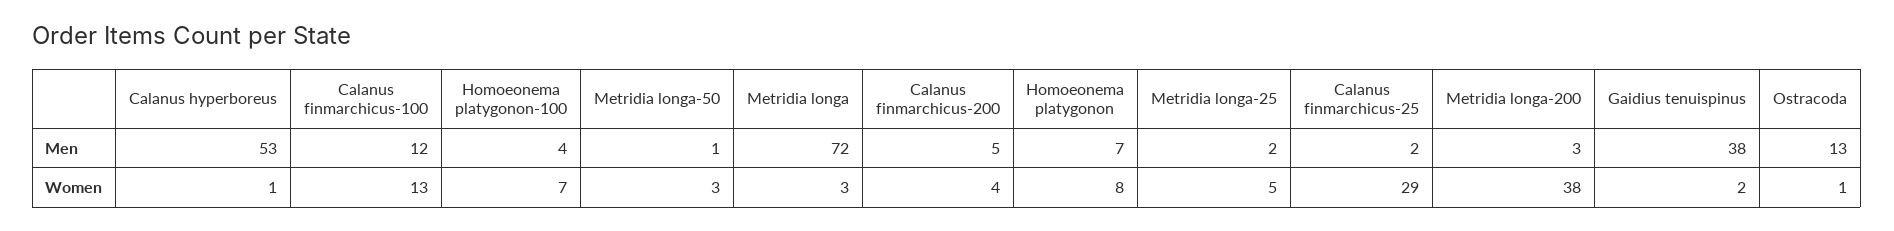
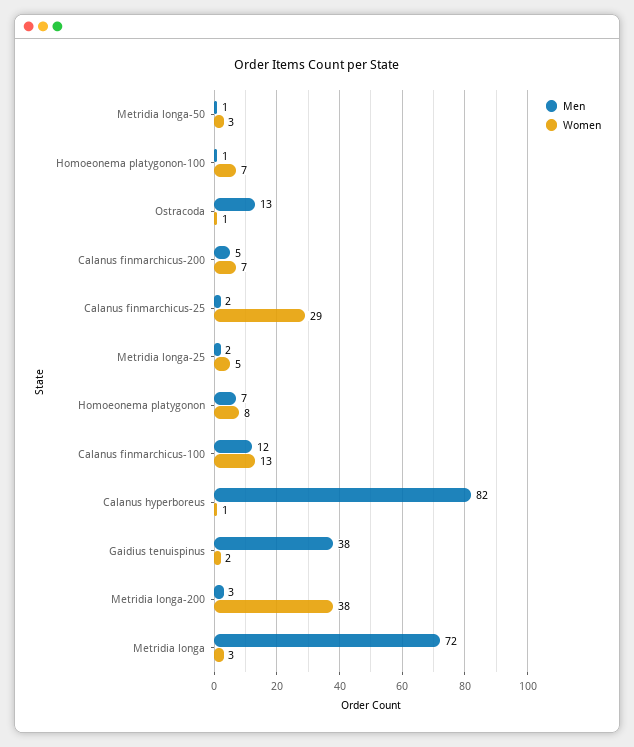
  {
    "Men": {
-     "Calanus hyperboreus": 53,
+     "Calanus hyperboreus": 82,
      "Calanus finmarchicus-100": 12,
-     "Homoeonema platygonon-100": 4,
+     "Homoeonema platygonon-100": 1,
      "Metridia longa-50": 1,
      "Metridia longa": 72,
      "Calanus finmarchicus-200": 5,
      "Homoeonema platygonon": 7,
      "Metridia longa-25": 2,
      "Calanus finmarchicus-25": 2,
      "Metridia longa-200": 3,
      "Gaidius tenuispinus": 38,
      "Ostracoda": 13
    },
    "Women": {
      "Calanus hyperboreus": 1,
      "Calanus finmarchicus-100": 13,
      "Homoeonema platygonon-100": 7,
      "Metridia longa-50": 3,
      "Metridia longa": 3,
-     "Calanus finmarchicus-200": 4,
+     "Calanus finmarchicus-200": 7,
      "Homoeonema platygonon": 8,
      "Metridia longa-25": 5,
      "Calanus finmarchicus-25": 29,
      "Metridia longa-200": 38,
      "Gaidius tenuispinus": 2,
      "Ostracoda": 1
    }
  }

